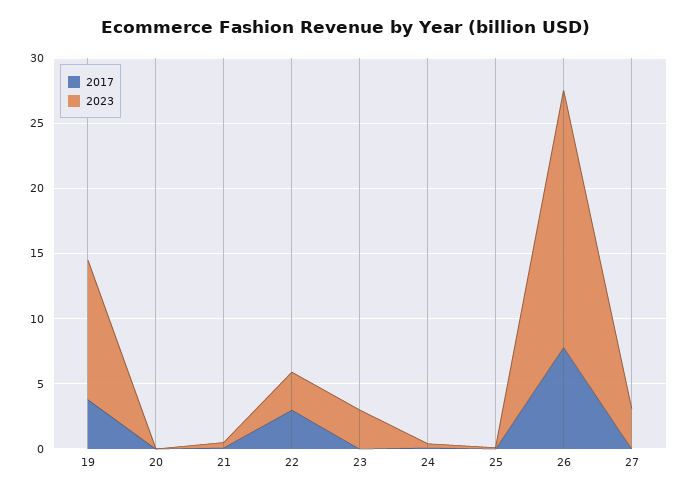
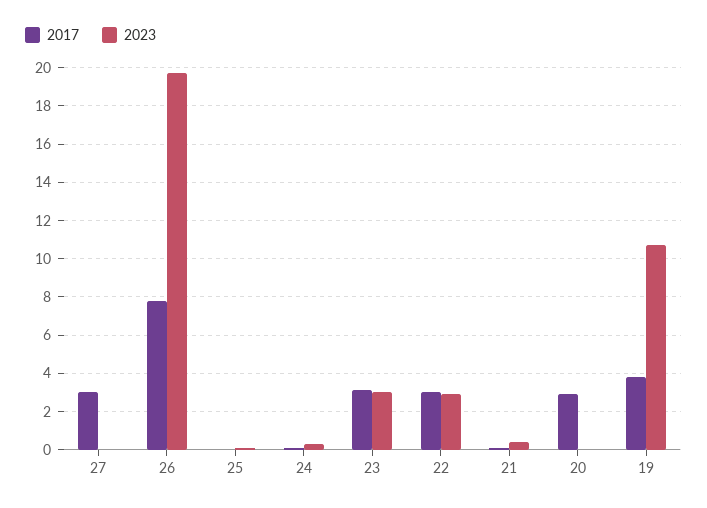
  {
    "2017": {
      "19": 4,
-     "20": 0,
+     "20": 3,
      "21": 0,
      "22": 3,
-     "23": 0,
+     "23": 3,
      "24": 0,
      "25": 0,
      "26": 8,
-     "27": 0
+     "27": 3
    },
    "2023": {
      "19": 10.5,
      "20": 0,
      "21": 0.5,
      "22": 3,
      "23": 3,
      "24": 0.5,
      "25": 0,
      "26": 19.5,
-     "27": 3
+     "27": 0
    }
  }

